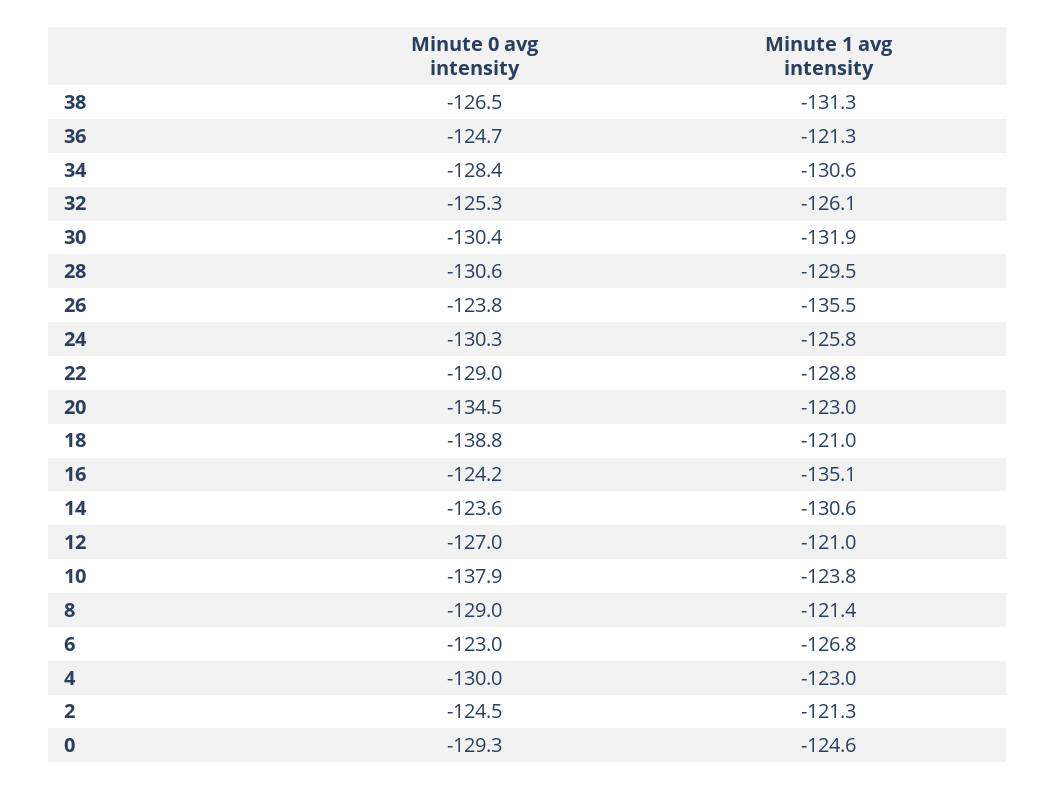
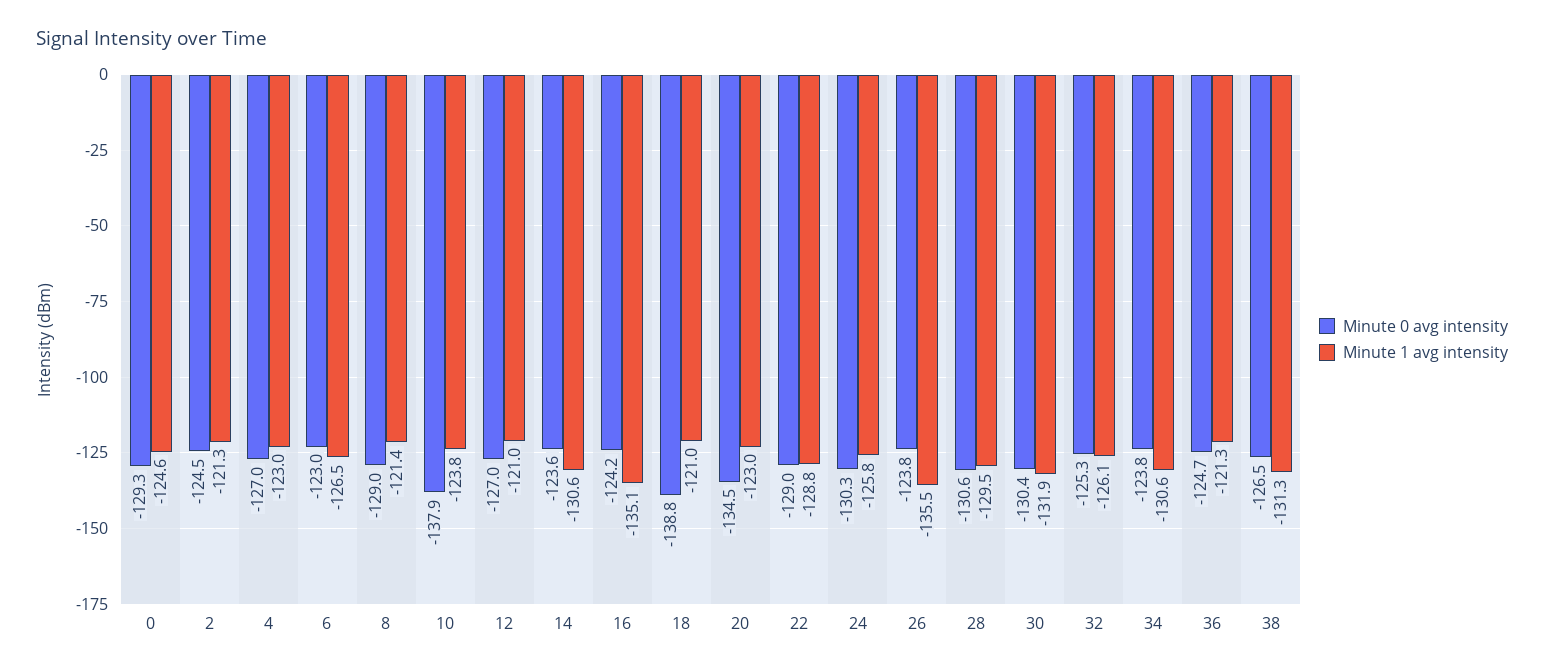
  {
    "Minute 0 avg intensity": {
      "38": -126.5,
      "36": -124.7,
-     "34": -128.4,
+     "34": -123.8,
      "32": -125.3,
      "30": -130.4,
      "28": -130.6,
      "26": -123.8,
      "24": -130.3,
      "22": -129,
      "20": -134.5,
      "18": -138.8,
      "16": -124.2,
      "14": -123.6,
      "12": -127,
      "10": -137.9,
      "8": -129,
      "6": -123,
-     "4": -130,
+     "4": -127,
      "2": -124.5,
      "0": -129.3
    },
    "Minute 1 avg intensity": {
      "38": -131.3,
      "36": -121.3,
      "34": -130.6,
      "32": -126.1,
      "30": -131.9,
      "28": -129.5,
      "26": -135.5,
      "24": -125.8,
      "22": -128.8,
      "20": -123,
      "18": -121,
      "16": -135.1,
      "14": -130.6,
      "12": -121,
      "10": -123.8,
      "8": -121.4,
-     "6": -126.8,
+     "6": -126.5,
      "4": -123,
      "2": -121.3,
      "0": -124.6
    }
  }

